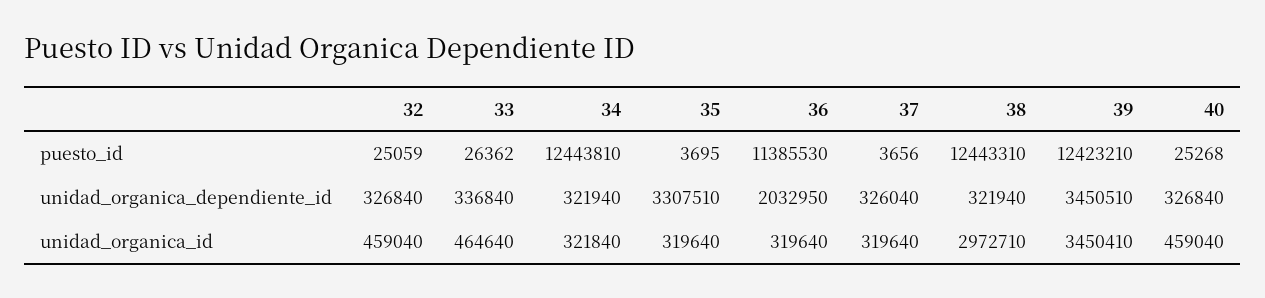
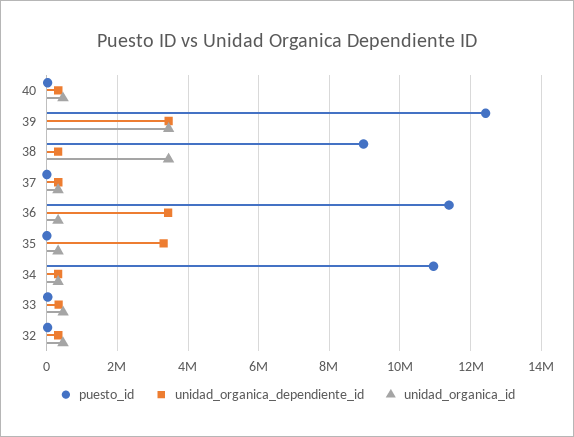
  {
    "puesto_id": {
      "32": 25059,
      "33": 26362,
-     "34": 12443810,
+     "34": 11000000,
      "35": 3695,
      "36": 11385530,
      "37": 3656,
-     "38": 12443310,
+     "38": 9000000,
      "39": 12423210,
      "40": 25268
    },
    "unidad_organica_dependiente_id": {
      "32": 326840,
      "33": 336840,
      "34": 321940,
      "35": 3307510,
-     "36": 2032950,
+     "36": 3400000,
      "37": 326040,
      "38": 321940,
      "39": 3450510,
      "40": 326840
    },
    "unidad_organica_id": {
      "32": 459040,
      "33": 464640,
      "34": 321840,
      "35": 319640,
      "36": 319640,
      "37": 319640,
-     "38": 2972710,
+     "38": 3400000,
      "39": 3450410,
      "40": 459040
    }
  }

